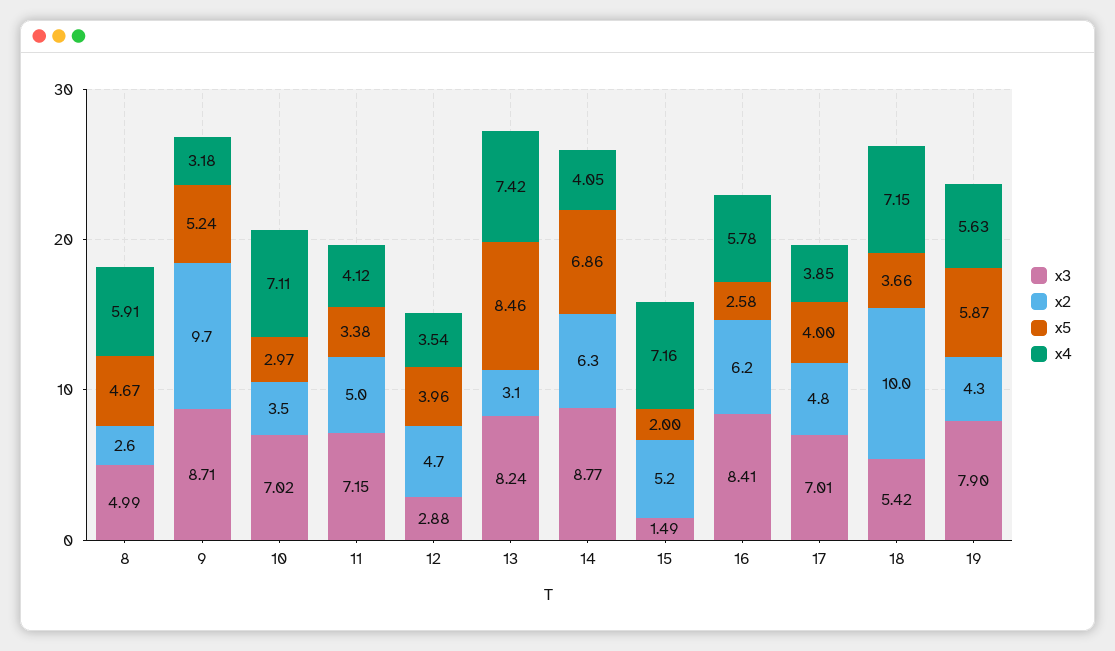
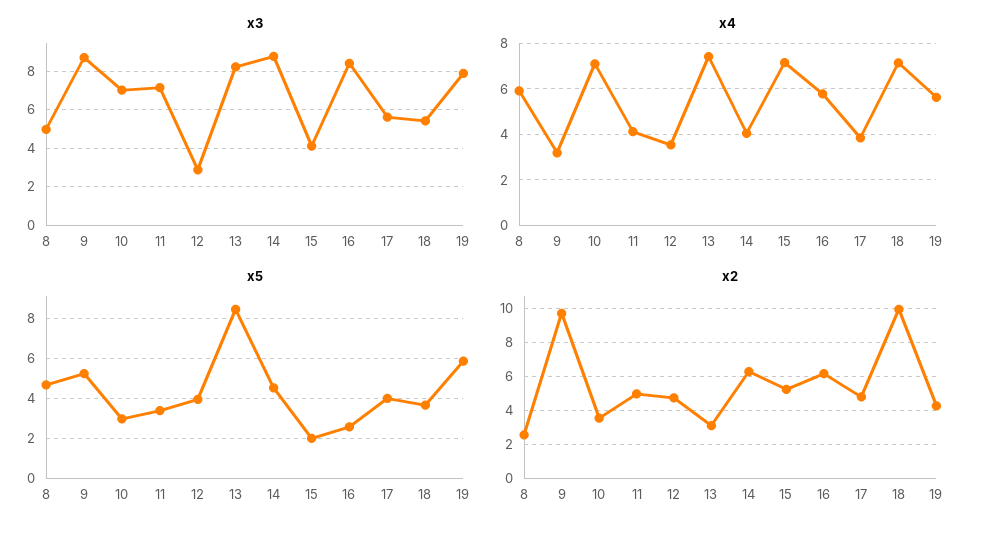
  {
    "x3": {
      "8": 4.99,
      "9": 8.71,
      "10": 7.02,
      "11": 7.15,
      "12": 2.88,
      "13": 8.24,
      "14": 8.77,
-     "15": 1.49,
+     "15": 4,
      "16": 8.41,
-     "17": 7.01,
+     "17": 5.5,
      "18": 5.42,
      "19": 7.9
    },
    "x2": {
      "8": 2.6,
      "9": 9.7,
      "10": 3.5,
      "11": 5,
      "12": 4.7,
      "13": 3.1,
      "14": 6.3,
      "15": 5.2,
      "16": 6.2,
      "17": 4.8,
      "18": 10,
      "19": 4.3
    },
    "x5": {
      "8": 4.67,
      "9": 5.24,
      "10": 2.97,
      "11": 3.38,
      "12": 3.96,
      "13": 8.46,
-     "14": 6.86,
+     "14": 4.5,
      "15": 2,
      "16": 2.58,
      "17": 4,
      "18": 3.66,
      "19": 5.87
    },
    "x4": {
      "8": 5.91,
      "9": 3.18,
      "10": 7.11,
      "11": 4.12,
      "12": 3.54,
      "13": 7.42,
      "14": 4.05,
      "15": 7.16,
      "16": 5.78,
      "17": 3.85,
      "18": 7.15,
      "19": 5.63
    }
  }

